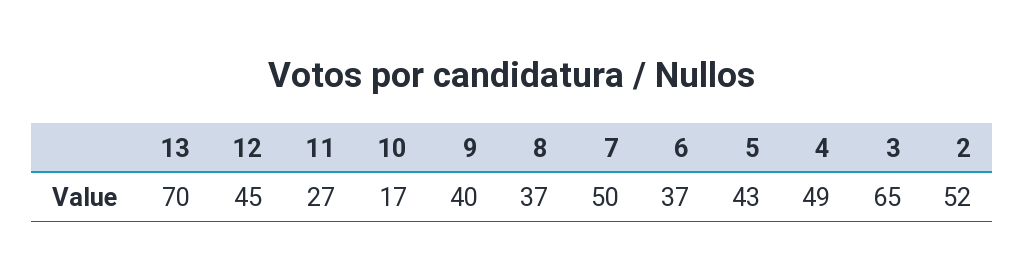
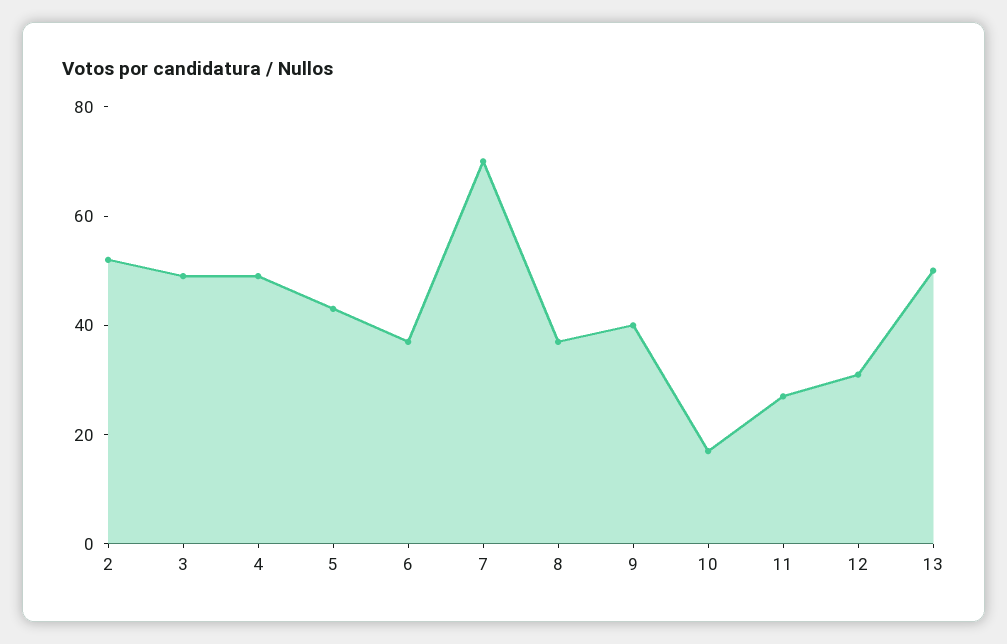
  {
-   "13": 70,
+   "13": 50,
-   "12": 45,
+   "12": 30,
    "11": 27,
    "10": 17,
    "9": 40,
    "8": 37,
-   "7": 50,
+   "7": 70,
    "6": 37,
    "5": 43,
    "4": 49,
-   "3": 65,
+   "3": 50,
    "2": 52
  }

